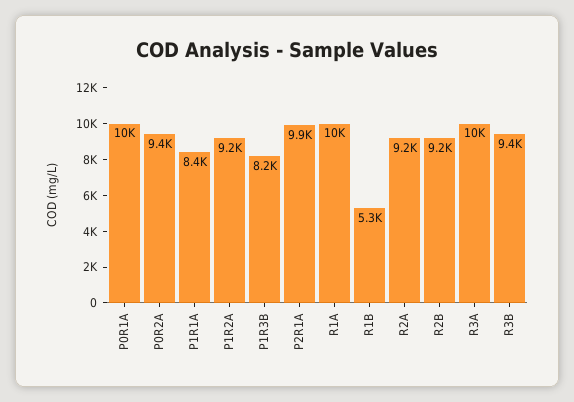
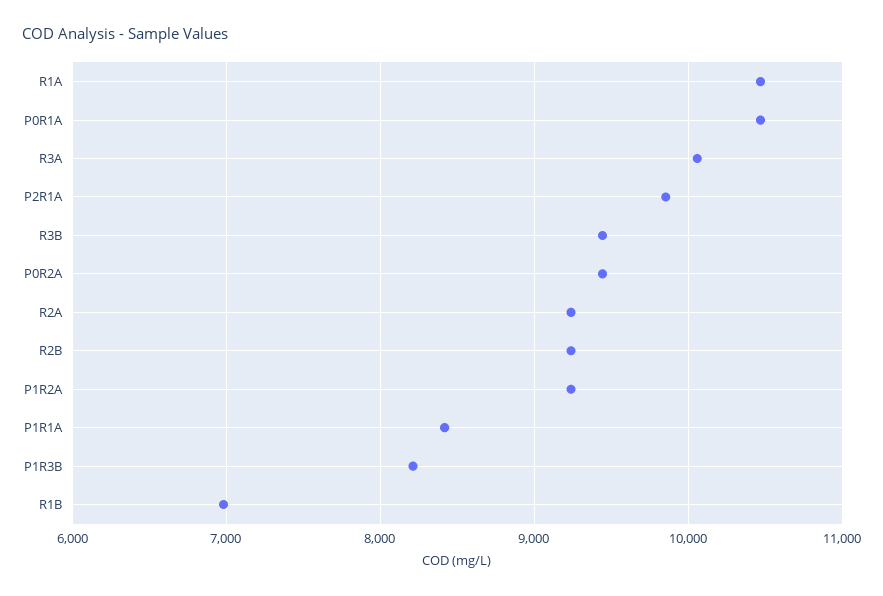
  {
    "P0R1A": 10000,
    "P0R2A": 9400,
    "P1R1A": 8400,
    "P1R2A": 9200,
    "P1R3B": 8200,
    "P2R1A": 9900,
    "R1A": 10000,
-   "R1B": 5300,
+   "R1B": 7000,
    "R2A": 9200,
    "R2B": 9200,
    "R3A": 10000,
    "R3B": 9400
  }

